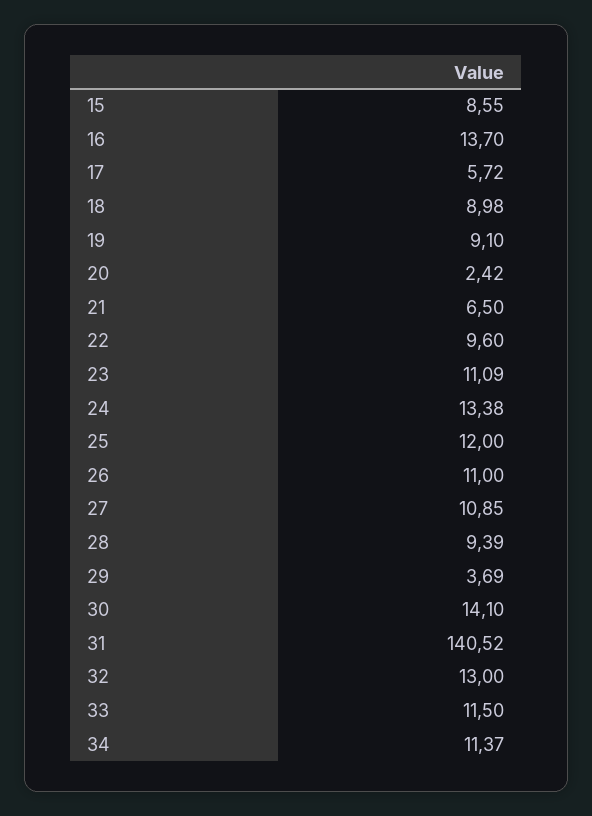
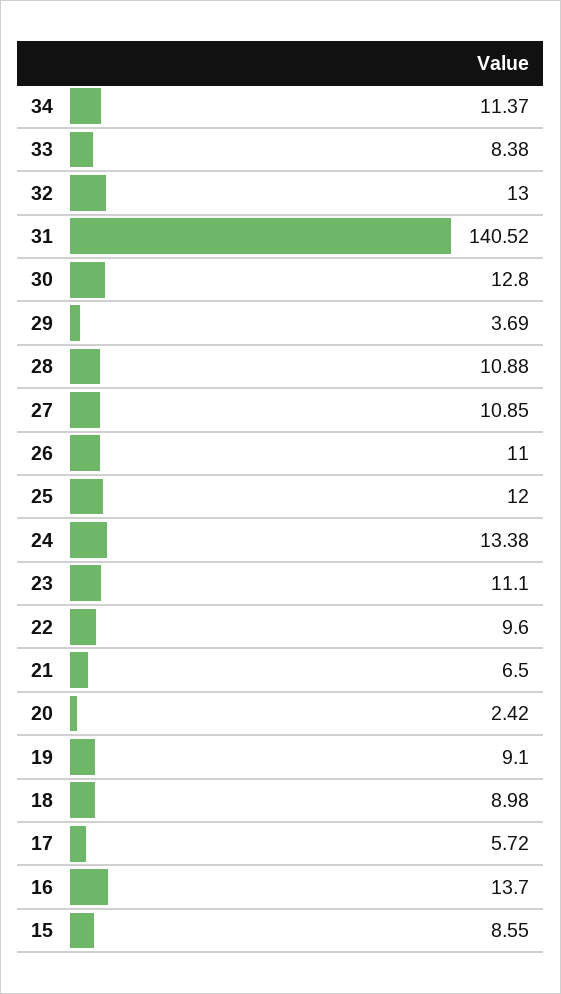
  {
    "15": 8.55,
    "16": 13.7,
    "17": 5.72,
    "18": 8.98,
    "19": 9.1,
    "20": 2.42,
    "21": 6.5,
    "22": 9.6,
-   "23": 11.09,
+   "23": 11.1,
    "24": 13.38,
    "25": 12,
    "26": 11,
    "27": 10.85,
-   "28": 9.39,
+   "28": 10.88,
    "29": 3.69,
-   "30": 14.1,
+   "30": 12.8,
    "31": 140.52,
    "32": 13,
-   "33": 11.5,
+   "33": 8.38,
    "34": 11.37
  }

